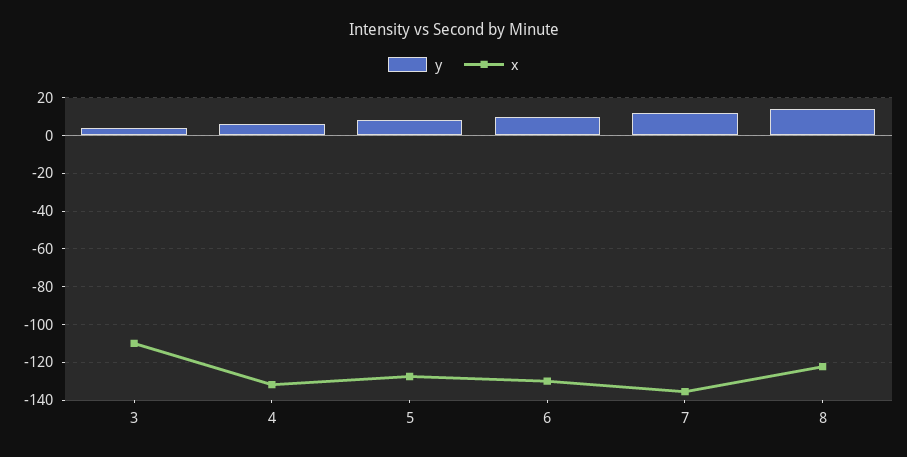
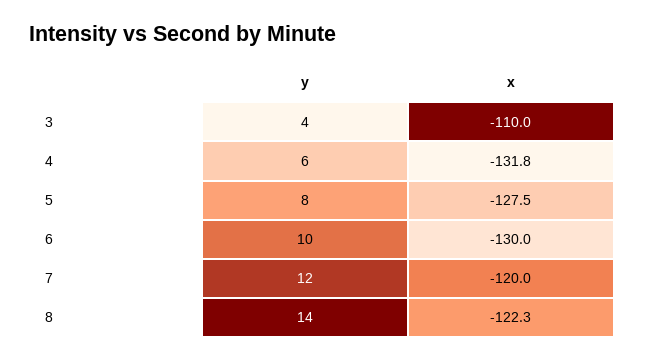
  {
    "y": {
      "3": 4,
      "4": 6,
      "5": 8,
      "6": 10,
      "7": 12,
      "8": 14
    },
    "x": {
      "3": -110,
      "4": -131.8,
      "5": -127.5,
      "6": -130,
-     "7": -135,
+     "7": -120,
      "8": -122.3
    }
  }

